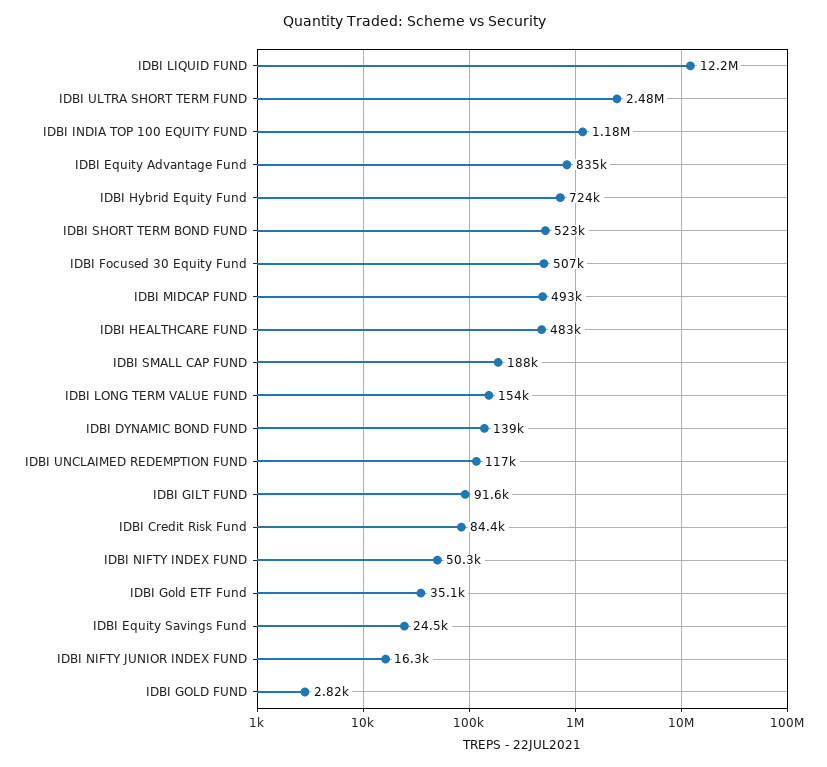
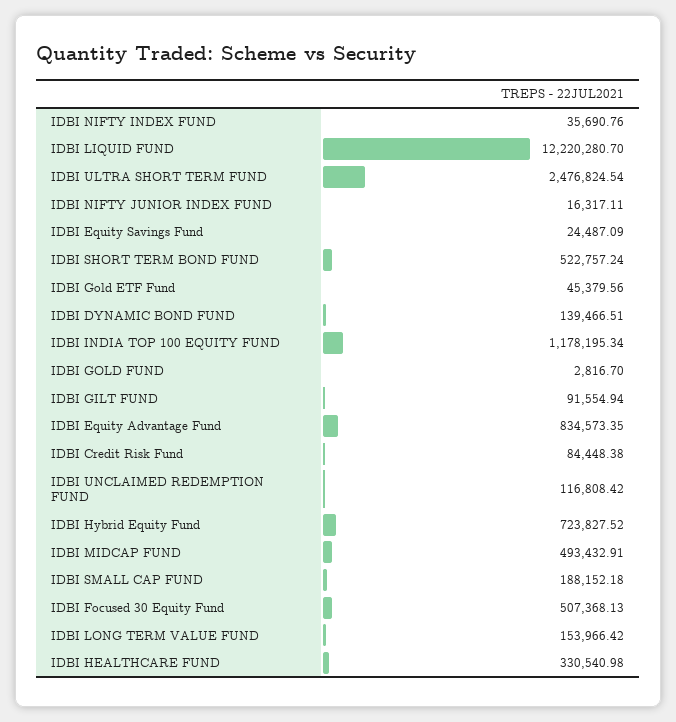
  {
    "IDBI LIQUID FUND": 12220280.7,
    "IDBI ULTRA SHORT TERM FUND": 2476824.54,
    "IDBI INDIA TOP 100 EQUITY FUND": 1178195.34,
    "IDBI Equity Advantage Fund": 834573.35,
    "IDBI Hybrid Equity Fund": 723827.52,
    "IDBI SHORT TERM BOND FUND": 522757.24,
    "IDBI Focused 30 Equity Fund": 507368.13,
    "IDBI MIDCAP FUND": 493432.91,
-   "IDBI HEALTHCARE FUND": 483000,
+   "IDBI HEALTHCARE FUND": 330540.98,
    "IDBI SMALL CAP FUND": 188152.18,
    "IDBI LONG TERM VALUE FUND": 153966.42,
    "IDBI DYNAMIC BOND FUND": 139466.51,
    "IDBI UNCLAIMED REDEMPTION FUND": 116808.42,
    "IDBI GILT FUND": 91554.94,
    "IDBI Credit Risk Fund": 84448.38,
-   "IDBI NIFTY INDEX FUND": 50300,
+   "IDBI NIFTY INDEX FUND": 35690.76,
-   "IDBI Gold ETF Fund": 35100,
+   "IDBI Gold ETF Fund": 45379.56,
    "IDBI Equity Savings Fund": 24487.09,
    "IDBI NIFTY JUNIOR INDEX FUND": 16317.11,
    "IDBI GOLD FUND": 2816.7
  }

